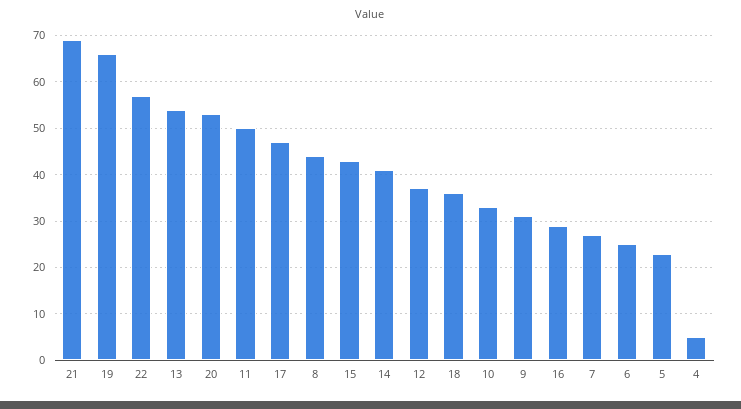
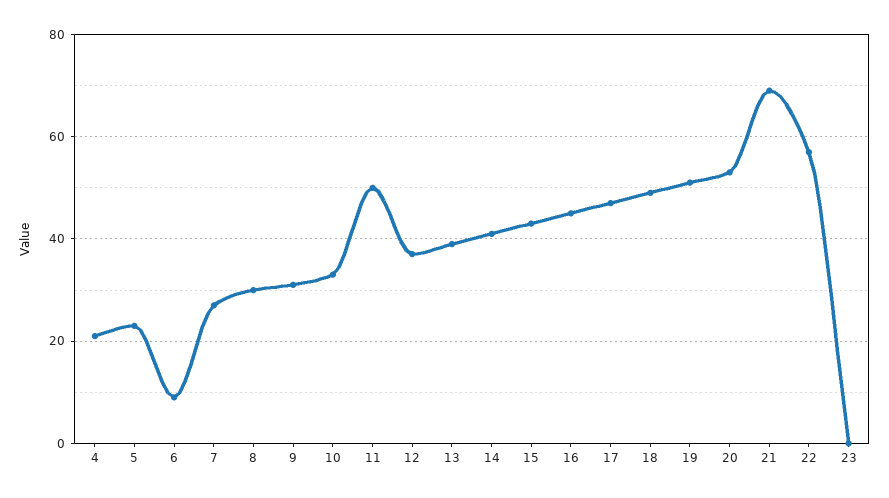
  {
    "21": 70,
-   "19": 65,
+   "19": 50,
    "22": 55,
-   "13": 55,
+   "13": 40,
    "20": 55,
    "11": 50,
    "17": 45,
-   "8": 45,
+   "8": 30,
    "15": 45,
    "14": 40,
    "12": 35,
-   "18": 35,
+   "18": 50,
    "10": 35,
    "9": 30,
-   "16": 30,
+   "16": 45,
    "7": 25,
-   "6": 25,
+   "6": 10,
    "5": 25,
-   "4": 5
+   "4": 20,
+   "23": 0
  }

